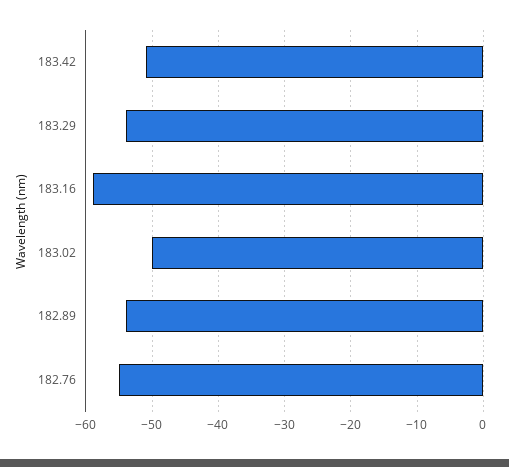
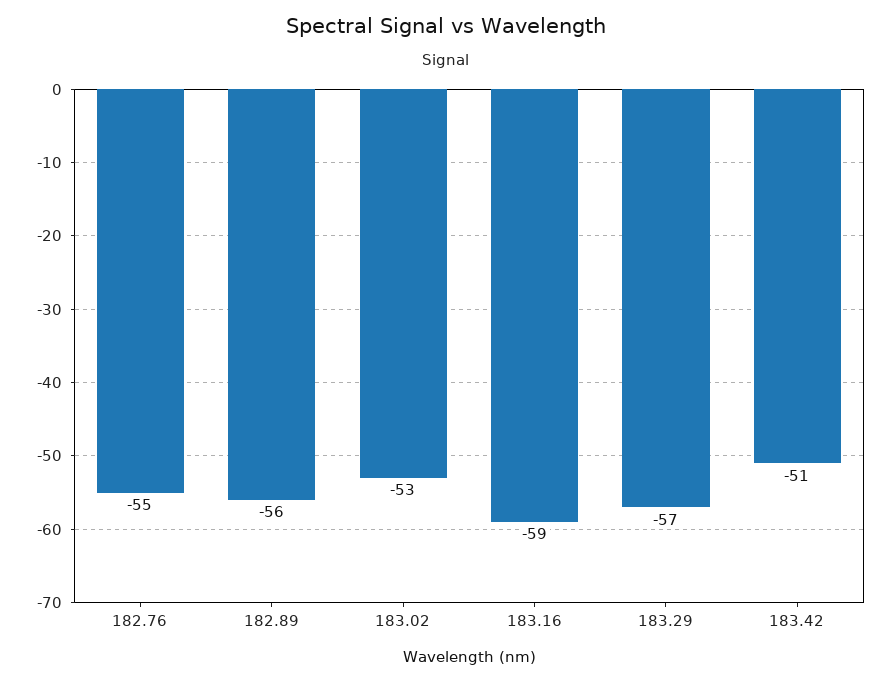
  {
    "183.42": -51,
-   "183.29": -54,
+   "183.29": -57,
    "183.16": -59,
-   "183.02": -50,
+   "183.02": -53,
-   "182.89": -54,
+   "182.89": -56,
    "182.76": -55
  }

